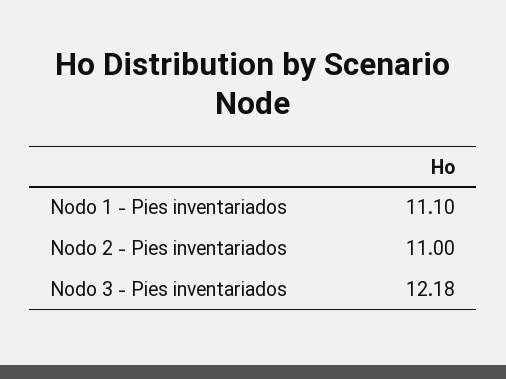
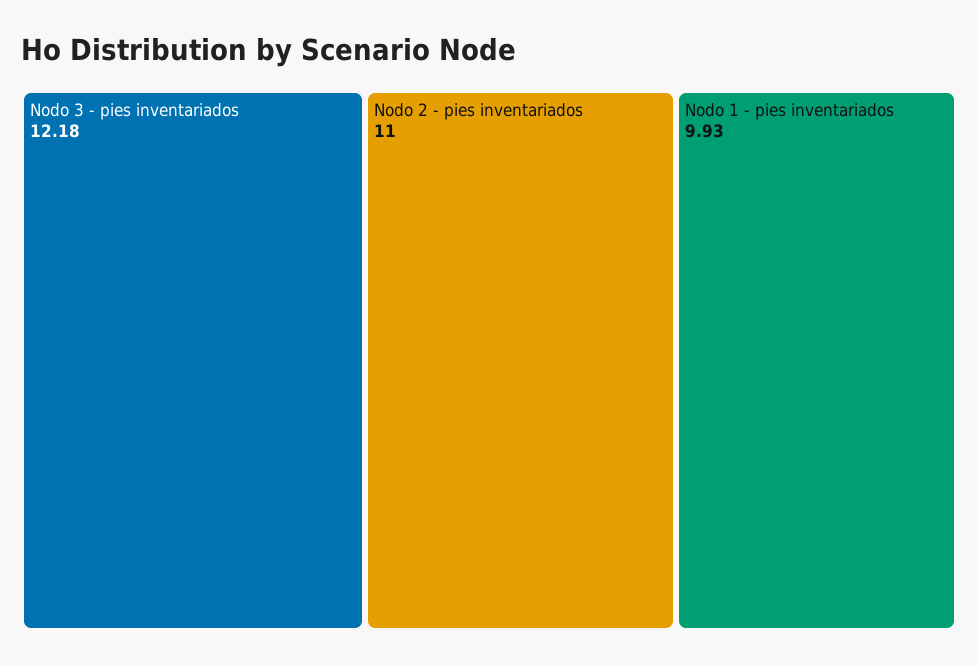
  {
-   "Nodo 1 - Pies inventariados": 11.1,
+   "Nodo 1 - Pies inventariados": 9.93,
    "Nodo 2 - Pies inventariados": 11,
    "Nodo 3 - Pies inventariados": 12.18
  }

